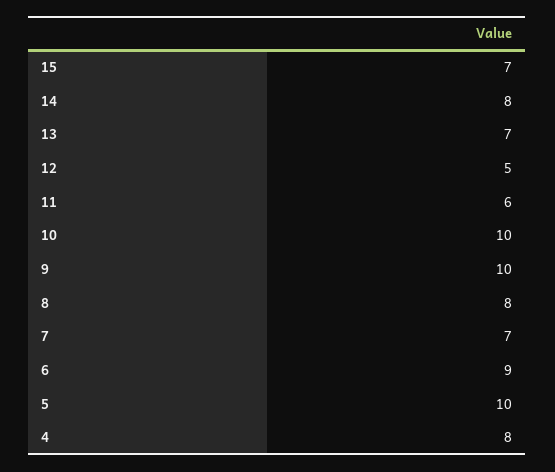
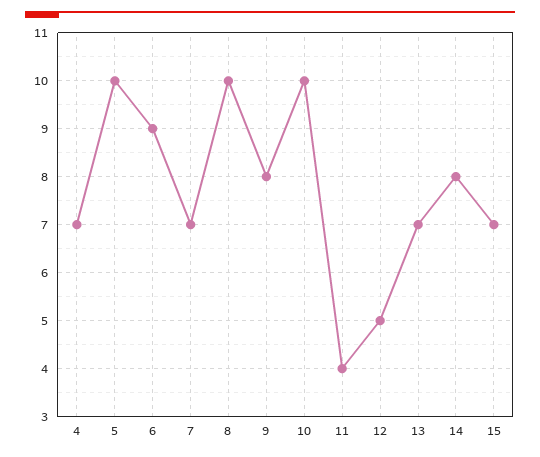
  {
    "15": 7,
    "14": 8,
    "13": 7,
    "12": 5,
-   "11": 6,
+   "11": 4,
    "10": 10,
-   "9": 10,
+   "9": 8,
-   "8": 8,
+   "8": 10,
    "7": 7,
    "6": 9,
    "5": 10,
-   "4": 8
+   "4": 7
  }

